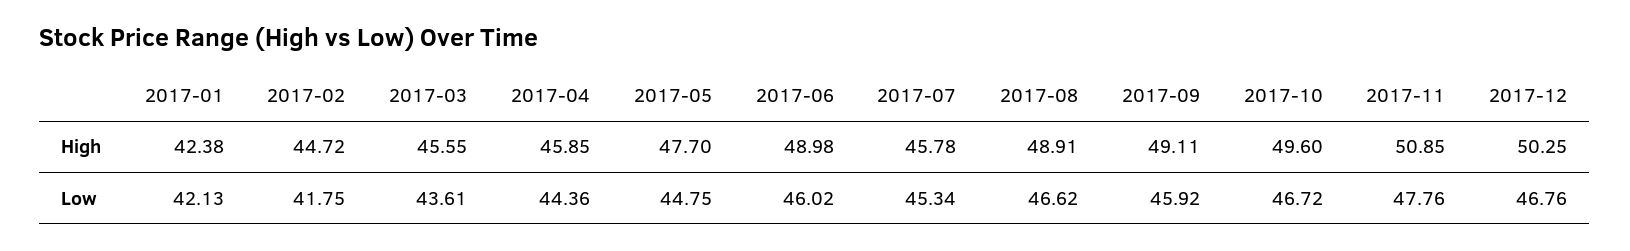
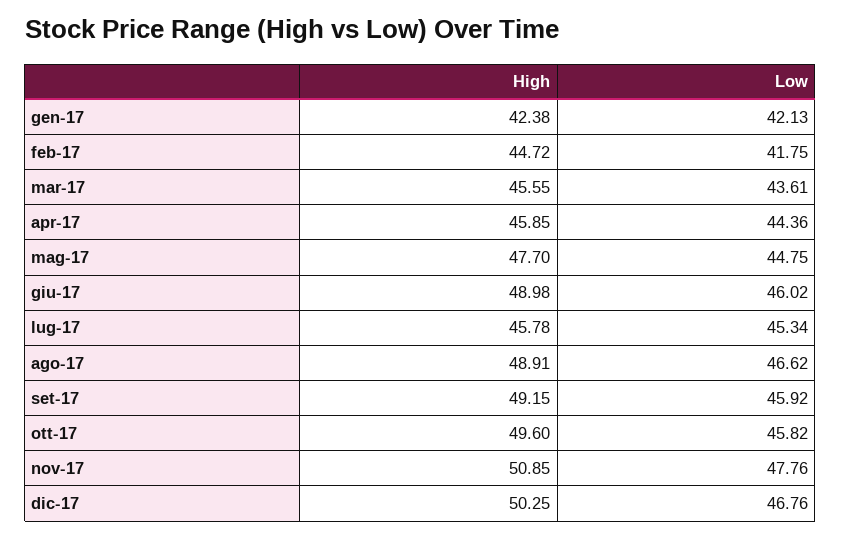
  {
    "2017-01": {
      "High": 42.38,
      "Low": 42.13
    },
    "2017-02": {
      "High": 44.72,
      "Low": 41.75
    },
    "2017-03": {
      "High": 45.55,
      "Low": 43.61
    },
    "2017-04": {
      "High": 45.85,
      "Low": 44.36
    },
    "2017-05": {
      "High": 47.7,
      "Low": 44.75
    },
    "2017-06": {
      "High": 48.98,
      "Low": 46.02
    },
    "2017-07": {
      "High": 45.78,
      "Low": 45.34
    },
    "2017-08": {
      "High": 48.91,
      "Low": 46.62
    },
    "2017-09": {
-     "High": 49.11,
+     "High": 49.15,
      "Low": 45.92
    },
    "2017-10": {
      "High": 49.6,
-     "Low": 46.72
+     "Low": 45.82
    },
    "2017-11": {
      "High": 50.85,
      "Low": 47.76
    },
    "2017-12": {
      "High": 50.25,
      "Low": 46.76
    }
  }

